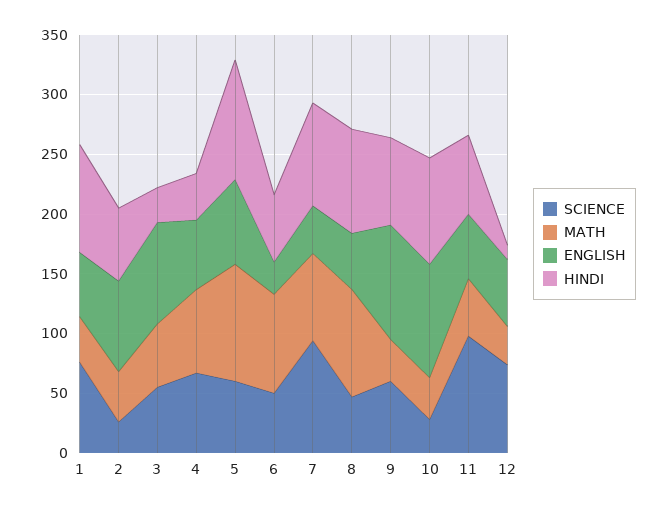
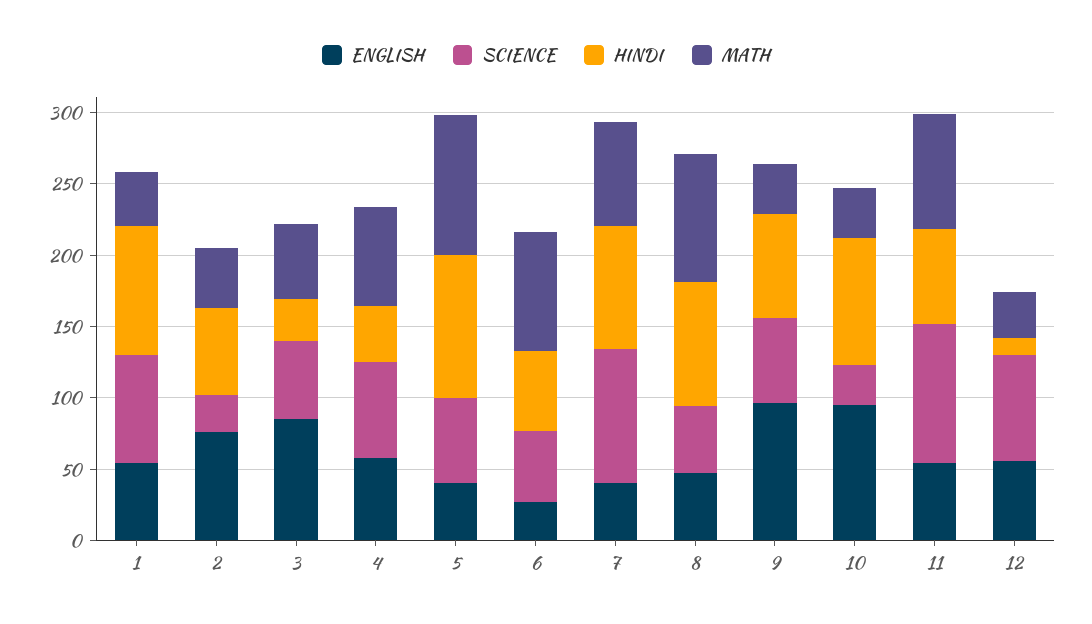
  {
    "SCIENCE": {
      "1": 80,
      "2": 30,
      "3": 60,
      "4": 70,
      "5": 60,
      "6": 50,
      "7": 90,
      "8": 50,
      "9": 60,
      "10": 30,
      "11": 100,
      "12": 70
    },
    "MATH": {
      "1": 40,
      "2": 40,
      "3": 50,
      "4": 70,
      "5": 100,
      "6": 80,
      "7": 70,
      "8": 90,
      "9": 40,
      "10": 40,
-     "11": 50,
+     "11": 80,
      "12": 30
    },
    "ENGLISH": {
      "1": 50,
      "2": 80,
      "3": 90,
      "4": 60,
-     "5": 70,
+     "5": 40,
      "6": 30,
      "7": 40,
      "8": 50,
      "9": 100,
      "10": 100,
      "11": 50,
      "12": 60
    },
    "HINDI": {
      "1": 90,
      "2": 60,
      "3": 30,
      "4": 40,
      "5": 100,
      "6": 60,
      "7": 90,
      "8": 90,
      "9": 70,
      "10": 90,
      "11": 70,
      "12": 10
    }
  }

